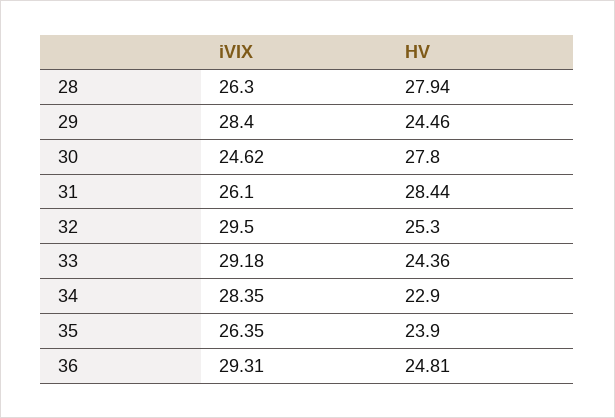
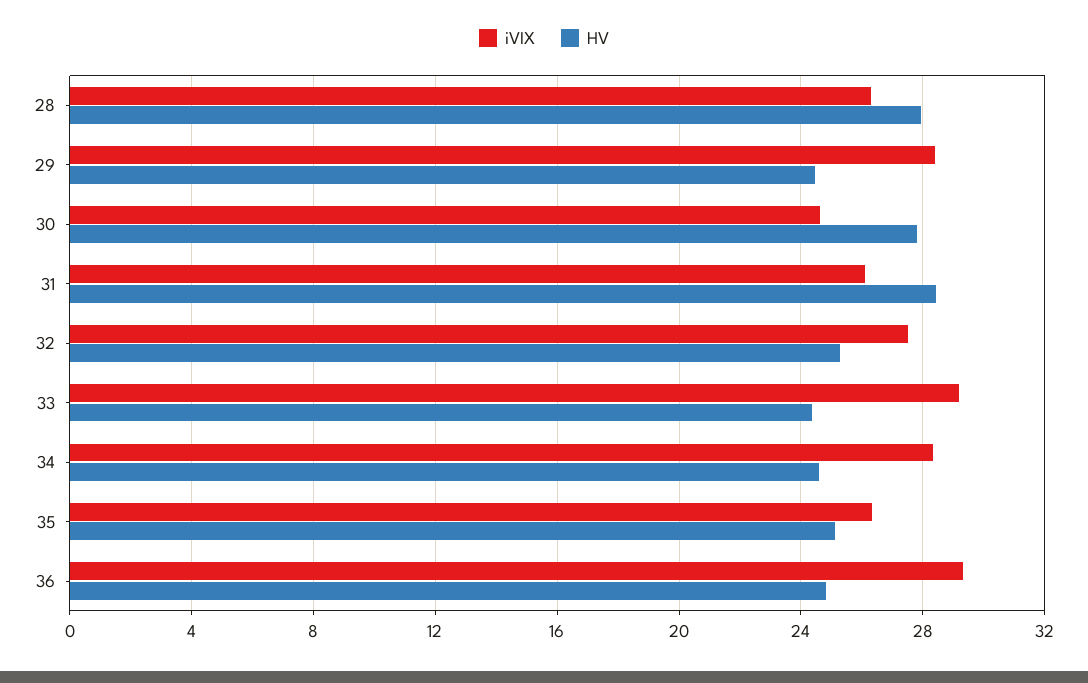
  {
    "iVIX": {
      "28": 26.3,
      "29": 28.4,
      "30": 24.62,
      "31": 26.1,
-     "32": 29.5,
+     "32": 27.5,
      "33": 29.18,
      "34": 28.35,
      "35": 26.35,
      "36": 29.31
    },
    "HV": {
      "28": 27.94,
      "29": 24.46,
      "30": 27.8,
      "31": 28.44,
      "32": 25.3,
      "33": 24.36,
-     "34": 22.9,
+     "34": 24.5,
-     "35": 23.9,
+     "35": 25,
      "36": 24.81
    }
  }

